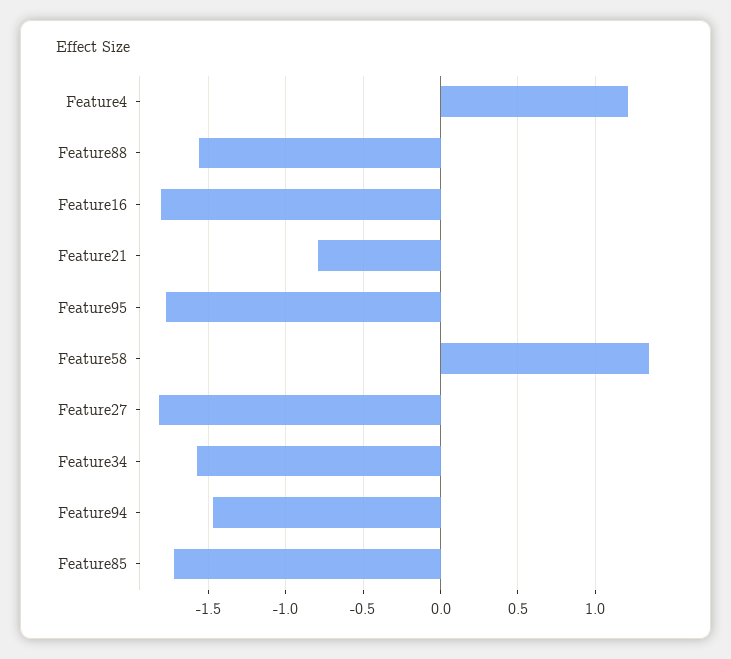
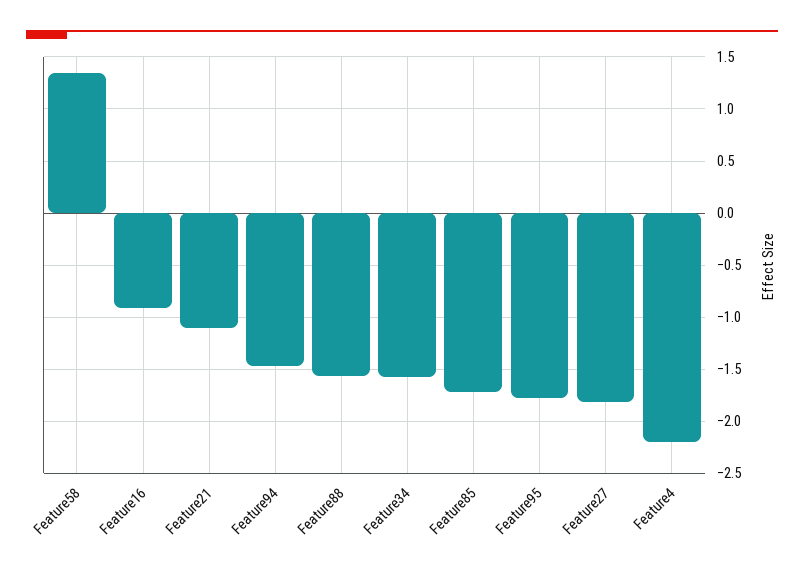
  {
-   "Feature4": 1.2,
+   "Feature4": -2.2,
    "Feature88": -1.55,
-   "Feature16": -1.8,
+   "Feature16": -0.9,
-   "Feature21": -0.8,
+   "Feature21": -1.1,
    "Feature95": -1.75,
    "Feature58": 1.35,
    "Feature27": -1.8,
    "Feature34": -1.6,
    "Feature94": -1.45,
    "Feature85": -1.7
  }

